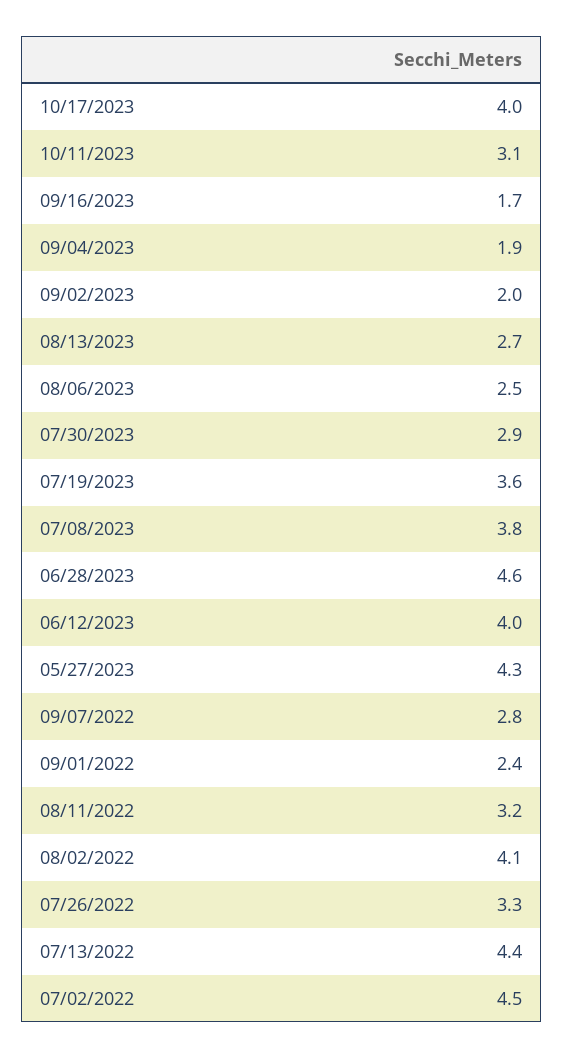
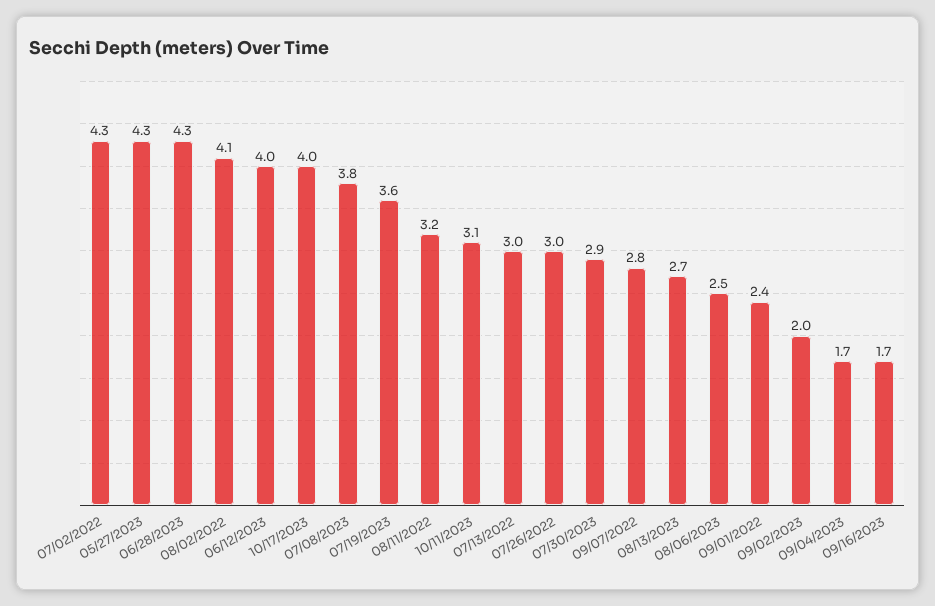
  {
    "10/17/2023": 4,
    "10/11/2023": 3.1,
    "09/16/2023": 1.7,
-   "09/04/2023": 1.9,
+   "09/04/2023": 1.7,
    "09/02/2023": 2,
    "08/13/2023": 2.7,
    "08/06/2023": 2.5,
    "07/30/2023": 2.9,
    "07/19/2023": 3.6,
    "07/08/2023": 3.8,
-   "06/28/2023": 4.6,
+   "06/28/2023": 4.3,
    "06/12/2023": 4,
    "05/27/2023": 4.3,
    "09/07/2022": 2.8,
    "09/01/2022": 2.4,
    "08/11/2022": 3.2,
    "08/02/2022": 4.1,
-   "07/26/2022": 3.3,
+   "07/26/2022": 3,
-   "07/13/2022": 4.4,
+   "07/13/2022": 3,
-   "07/02/2022": 4.5
+   "07/02/2022": 4.3
  }

